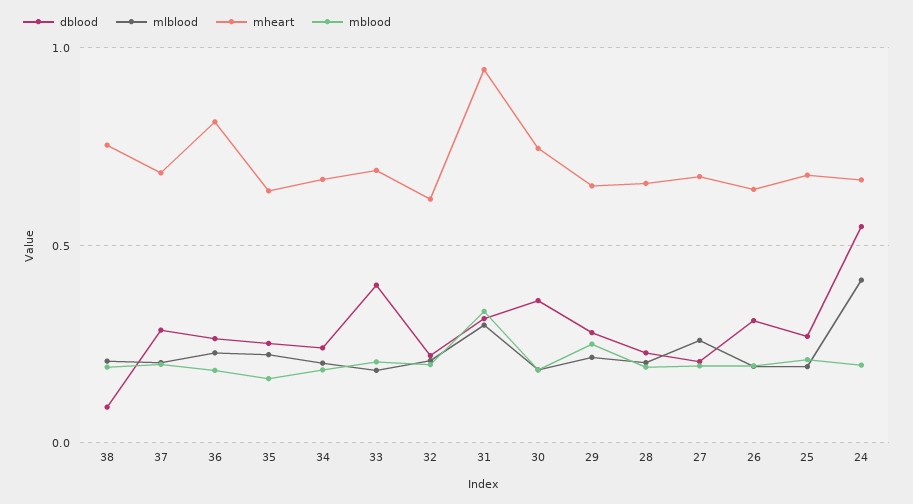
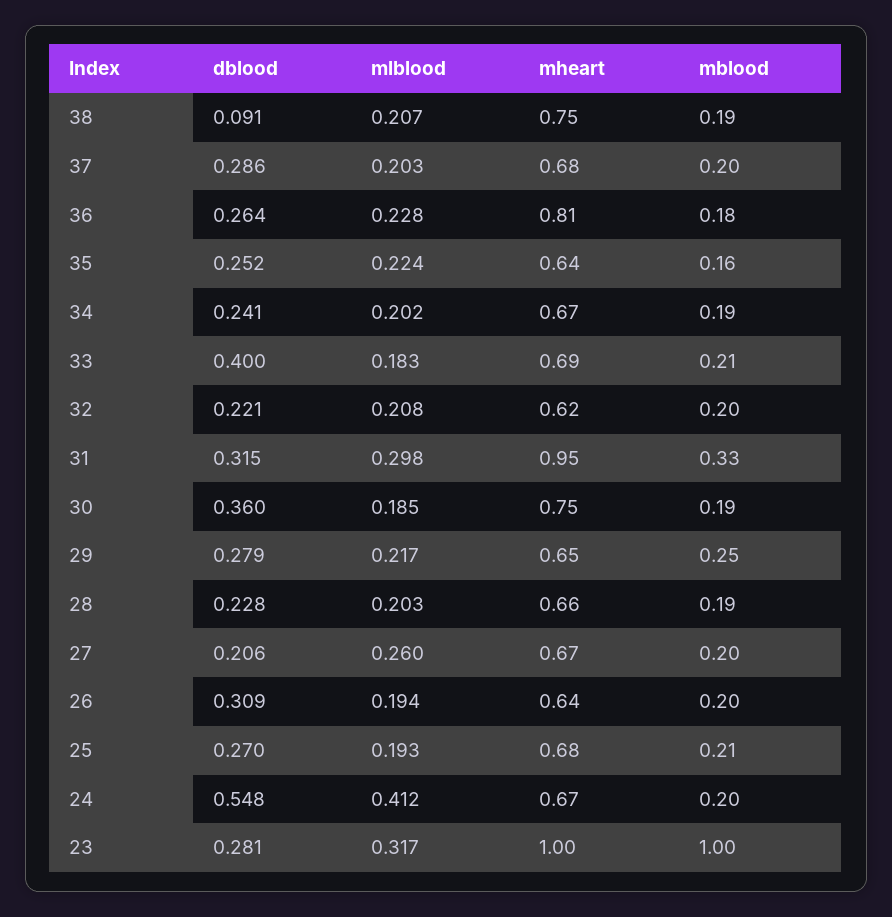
  {
    "dblood": {
      "38": 0.091,
      "37": 0.286,
      "36": 0.264,
      "35": 0.252,
      "34": 0.241,
      "33": 0.4,
      "32": 0.221,
      "31": 0.315,
      "30": 0.36,
      "29": 0.279,
      "28": 0.228,
      "27": 0.206,
      "26": 0.309,
      "25": 0.27,
-     "24": 0.548
+     "24": 0.548,
+     "23": 0.281
    },
    "mlblood": {
      "38": 0.207,
      "37": 0.203,
      "36": 0.228,
      "35": 0.224,
      "34": 0.202,
      "33": 0.183,
      "32": 0.208,
      "31": 0.298,
      "30": 0.185,
      "29": 0.217,
      "28": 0.203,
      "27": 0.26,
      "26": 0.194,
      "25": 0.193,
-     "24": 0.412
+     "24": 0.412,
+     "23": 0.317
    },
    "mheart": {
      "38": 0.75,
      "37": 0.68,
      "36": 0.81,
      "35": 0.64,
      "34": 0.67,
      "33": 0.69,
      "32": 0.62,
      "31": 0.95,
      "30": 0.75,
      "29": 0.65,
      "28": 0.66,
      "27": 0.67,
      "26": 0.64,
      "25": 0.68,
-     "24": 0.67
+     "24": 0.67,
+     "23": 1
    },
    "mblood": {
      "38": 0.19,
      "37": 0.2,
      "36": 0.18,
      "35": 0.16,
      "34": 0.19,
      "33": 0.21,
      "32": 0.2,
      "31": 0.33,
      "30": 0.19,
      "29": 0.25,
      "28": 0.19,
      "27": 0.2,
      "26": 0.2,
      "25": 0.21,
-     "24": 0.2
+     "24": 0.2,
+     "23": 1
    }
  }

